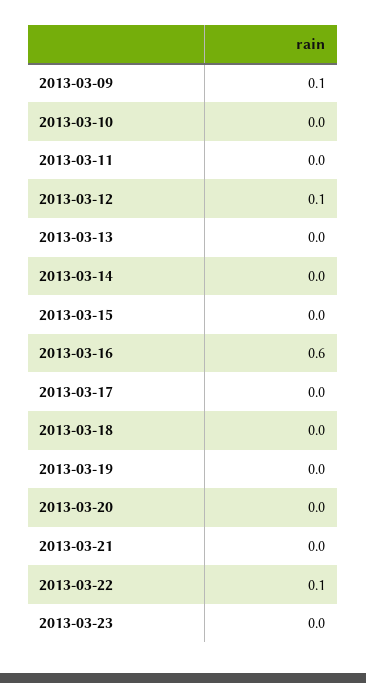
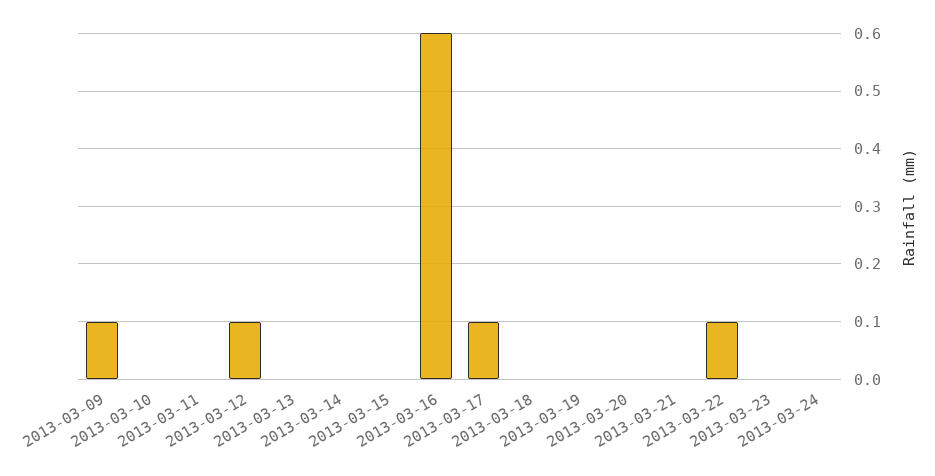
  {
    "2013-03-09": 0.1,
    "2013-03-10": 0,
    "2013-03-11": 0,
    "2013-03-12": 0.1,
    "2013-03-13": 0,
    "2013-03-14": 0,
    "2013-03-15": 0,
    "2013-03-16": 0.6,
-   "2013-03-17": 0,
+   "2013-03-17": 0.1,
    "2013-03-18": 0,
    "2013-03-19": 0,
    "2013-03-20": 0,
    "2013-03-21": 0,
    "2013-03-22": 0.1,
-   "2013-03-23": 0
+   "2013-03-23": 0,
+   "2013-03-24": 0
  }

